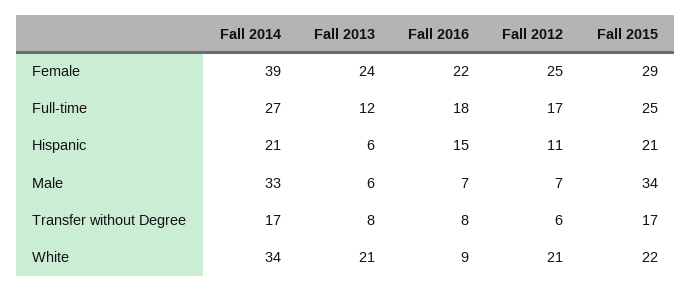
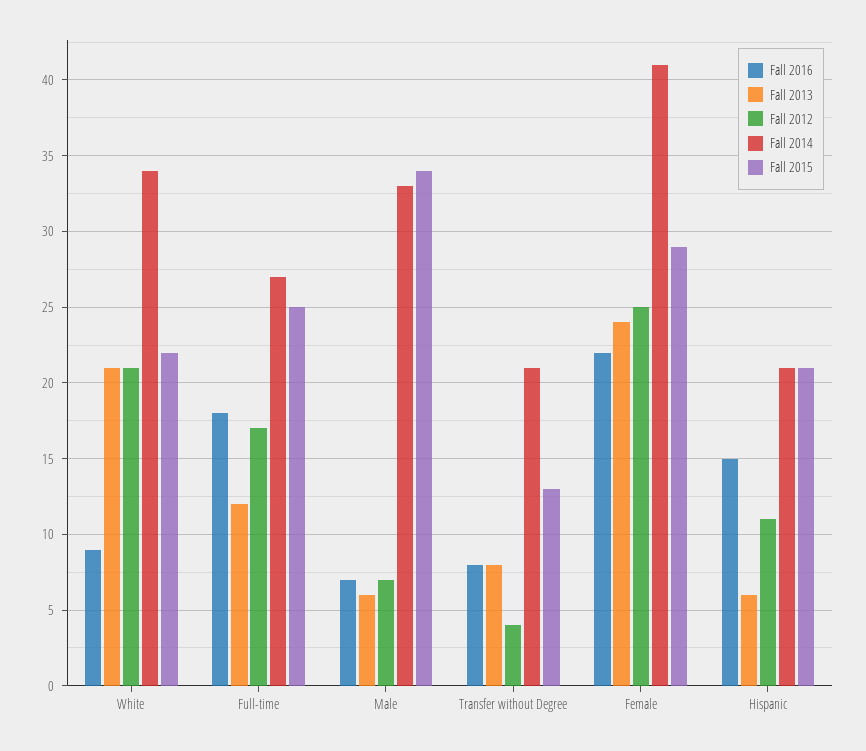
  {
    "Fall 2014": {
-     "Female": 39,
+     "Female": 41,
      "Full-time": 27,
      "Hispanic": 21,
      "Male": 33,
-     "Transfer without Degree": 17,
+     "Transfer without Degree": 21,
      "White": 34
    },
    "Fall 2013": {
      "Female": 24,
      "Full-time": 12,
      "Hispanic": 6,
      "Male": 6,
      "Transfer without Degree": 8,
      "White": 21
    },
    "Fall 2016": {
      "Female": 22,
      "Full-time": 18,
      "Hispanic": 15,
      "Male": 7,
      "Transfer without Degree": 8,
      "White": 9
    },
    "Fall 2012": {
      "Female": 25,
      "Full-time": 17,
      "Hispanic": 11,
      "Male": 7,
-     "Transfer without Degree": 6,
+     "Transfer without Degree": 4,
      "White": 21
    },
    "Fall 2015": {
      "Female": 29,
      "Full-time": 25,
      "Hispanic": 21,
      "Male": 34,
-     "Transfer without Degree": 17,
+     "Transfer without Degree": 13,
      "White": 22
    }
  }

